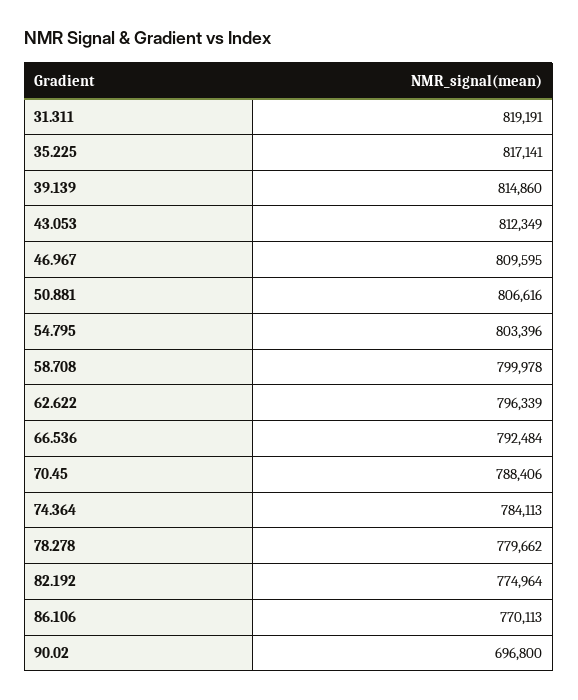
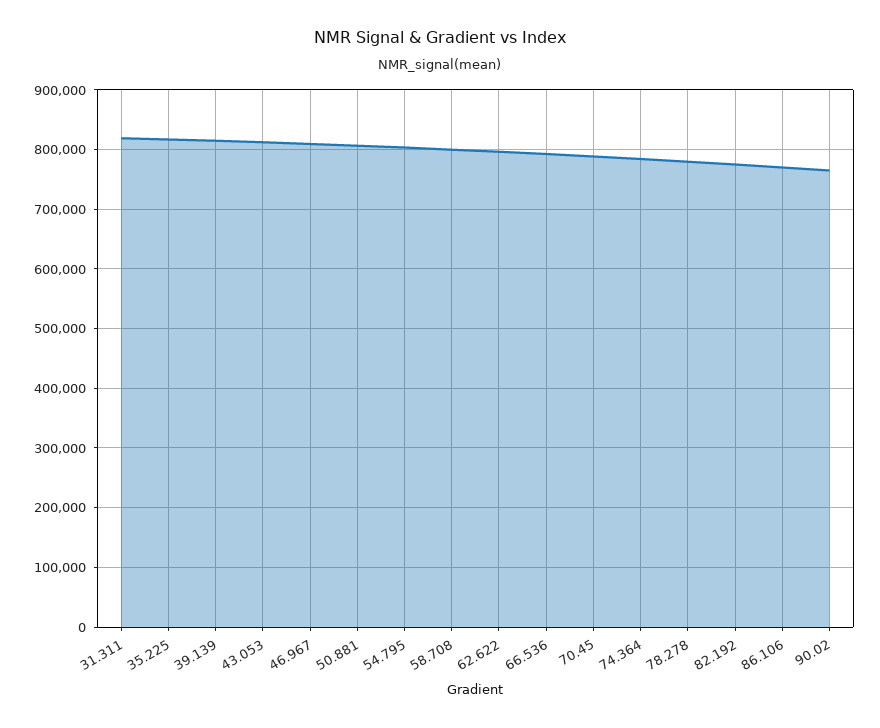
  {
    "31.311": 819191,
    "35.225": 817141,
    "39.139": 814860,
    "43.053": 812349,
    "46.967": 809595,
    "50.881": 806616,
    "54.795": 803396,
    "58.708": 799978,
    "62.622": 796339,
    "66.536": 792484,
    "70.45": 788406,
    "74.364": 784113,
    "78.278": 779662,
    "82.192": 774964,
    "86.106": 770113,
-   "90.02": 696800
+   "90.02": 760000
  }

